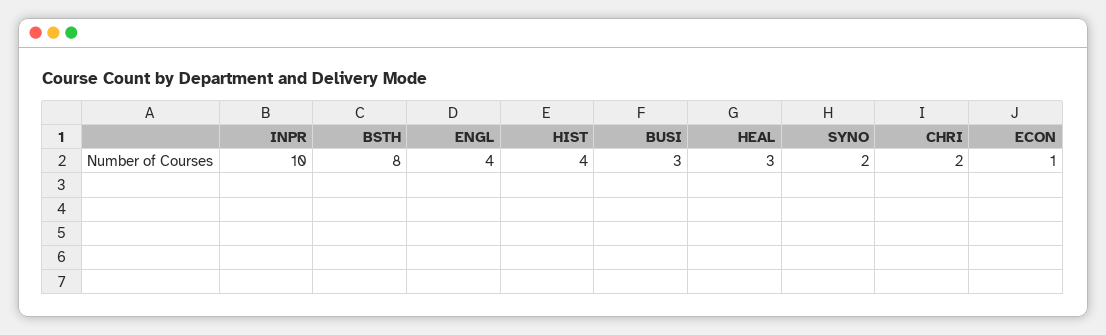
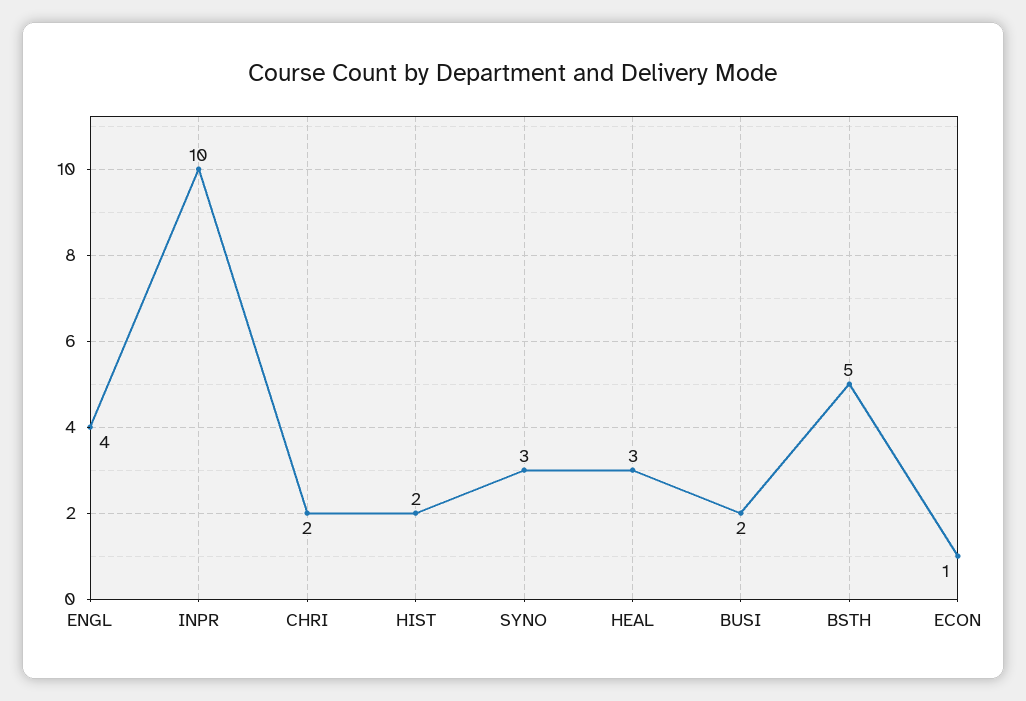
  {
    "INPR": 10,
-   "BSTH": 8,
+   "BSTH": 5,
    "ENGL": 4,
-   "HIST": 4,
+   "HIST": 2,
-   "BUSI": 3,
+   "BUSI": 2,
    "HEAL": 3,
-   "SYNO": 2,
+   "SYNO": 3,
    "CHRI": 2,
    "ECON": 1
  }

